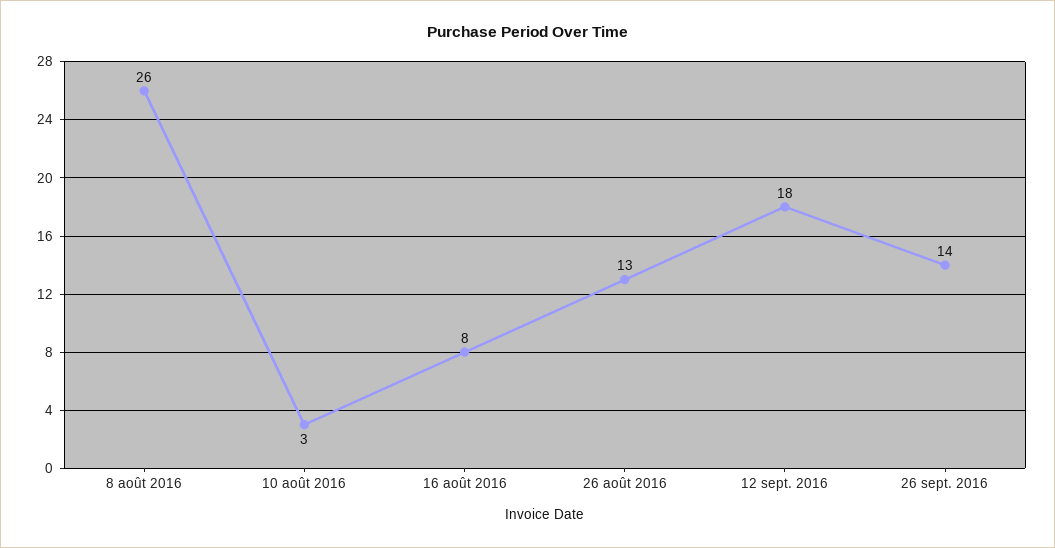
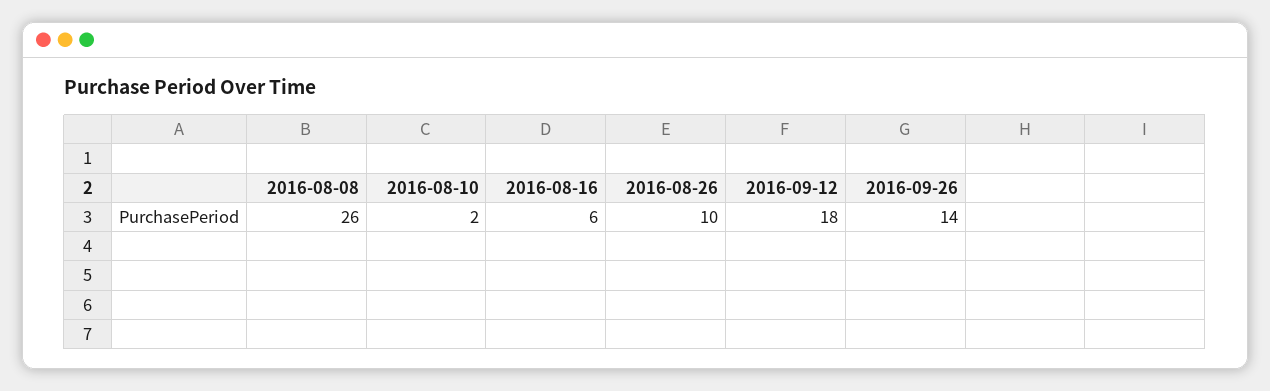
  {
    "8 août 2016": 26,
-   "10 août 2016": 3,
+   "10 août 2016": 2,
-   "16 août 2016": 8,
+   "16 août 2016": 6,
-   "26 août 2016": 13,
+   "26 août 2016": 10,
    "12 sept. 2016": 18,
    "26 sept. 2016": 14
  }

